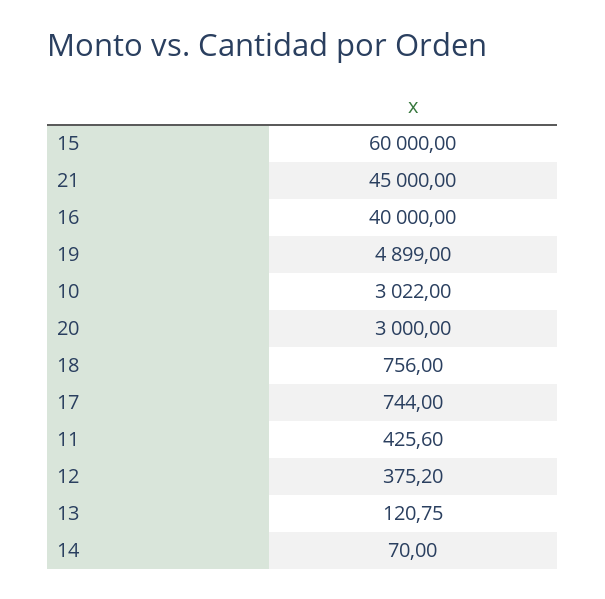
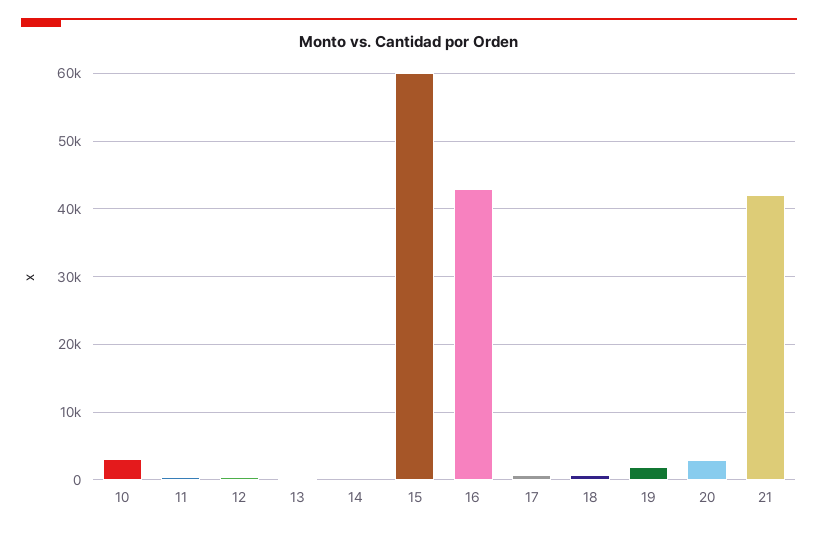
  {
    "15": 60000,
-   "21": 45000,
+   "21": 42000,
-   "16": 40000,
+   "16": 43000,
-   "19": 4899,
+   "19": 2000,
    "10": 3022,
    "20": 3000,
    "18": 756,
    "17": 744,
    "11": 425.6,
    "12": 375.2,
    "13": 120.75,
    "14": 70
  }

